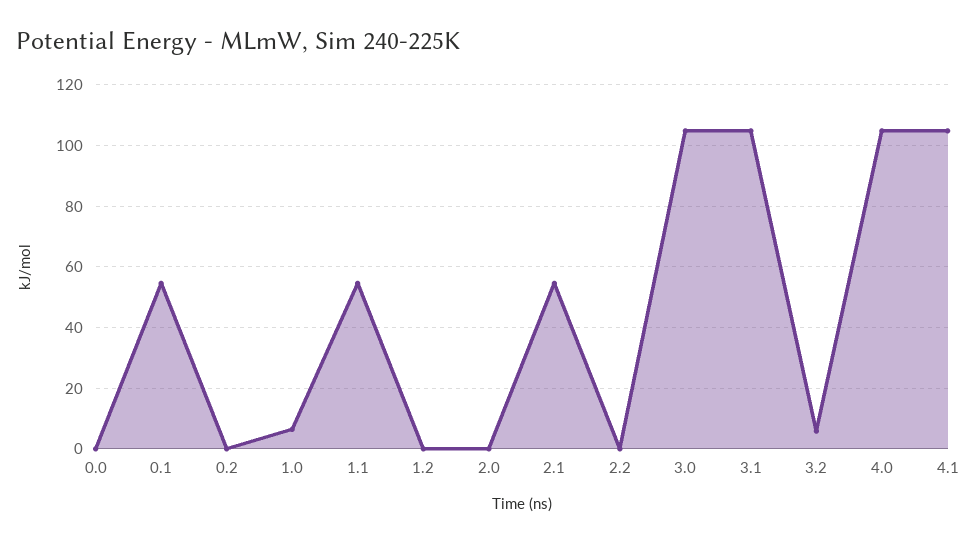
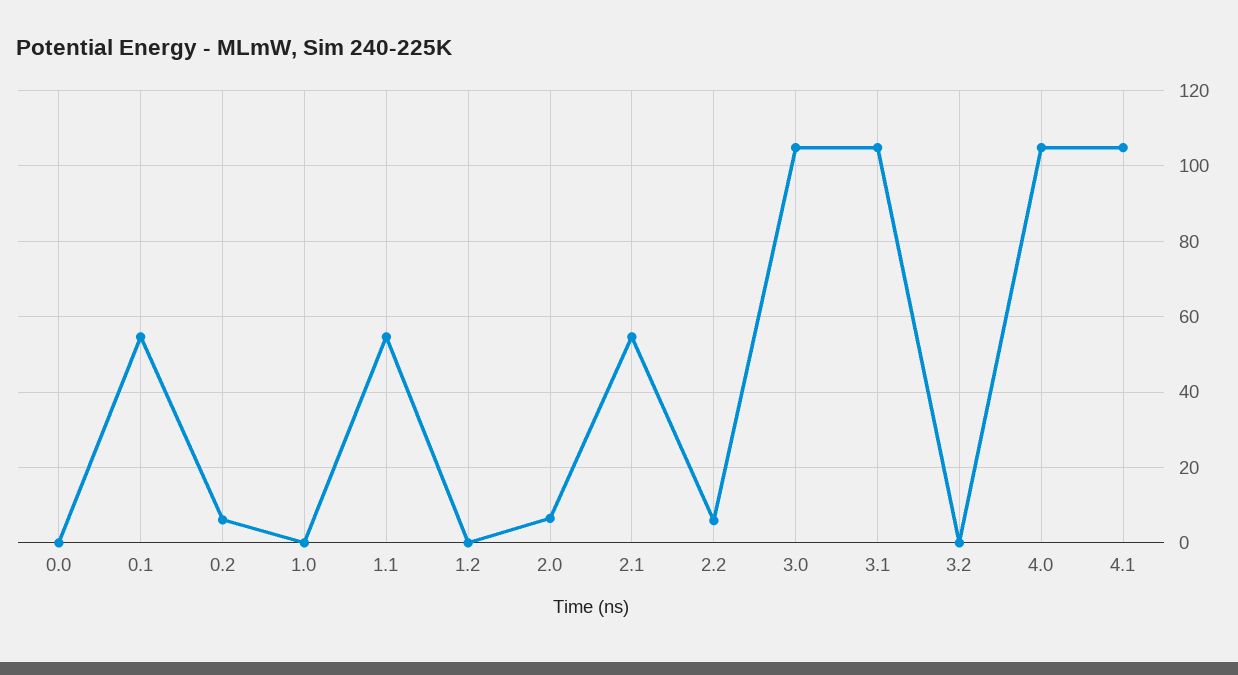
  {
    "0.0": 0,
    "0.1": 54,
-   "0.2": 0,
+   "0.2": 6,
-   "1.0": 6,
+   "1.0": 0,
    "1.1": 54,
    "1.2": 0,
-   "2.0": 0,
+   "2.0": 6,
    "2.1": 54,
-   "2.2": 0,
+   "2.2": 6,
    "3.0": 104,
    "3.1": 104,
-   "3.2": 6,
+   "3.2": 0,
    "4.0": 104,
    "4.1": 104
  }

